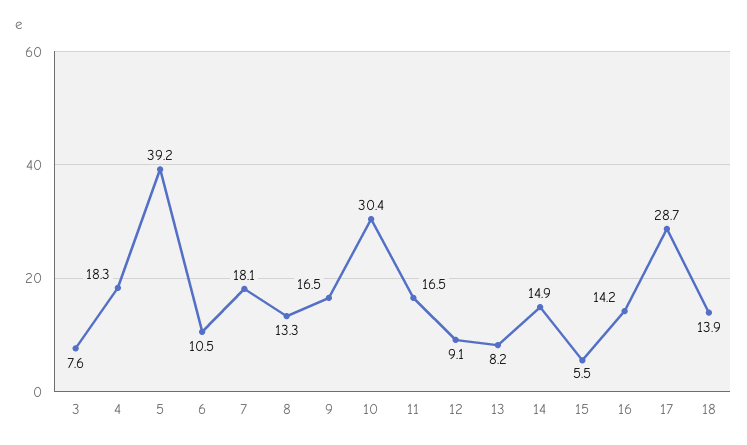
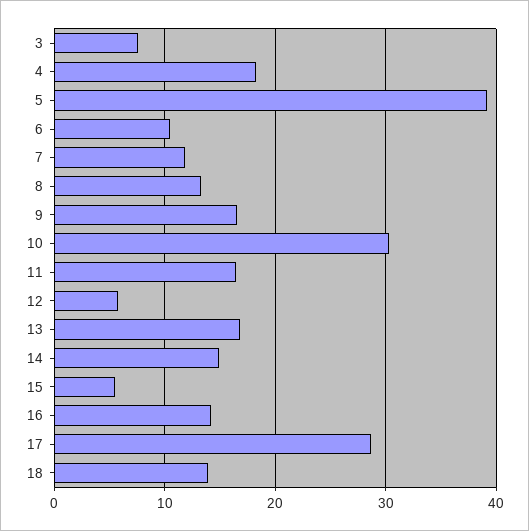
  {
    "3": 7.6,
    "4": 18.3,
    "5": 39.2,
    "6": 10.5,
-   "7": 18.1,
+   "7": 12,
    "8": 13.3,
    "9": 16.5,
    "10": 30.4,
    "11": 16.5,
-   "12": 9.1,
+   "12": 6,
-   "13": 8.2,
+   "13": 17,
    "14": 14.9,
    "15": 5.5,
    "16": 14.2,
    "17": 28.7,
    "18": 13.9
  }

